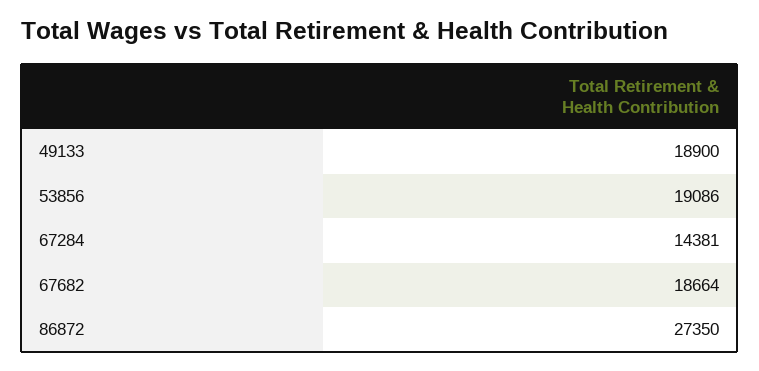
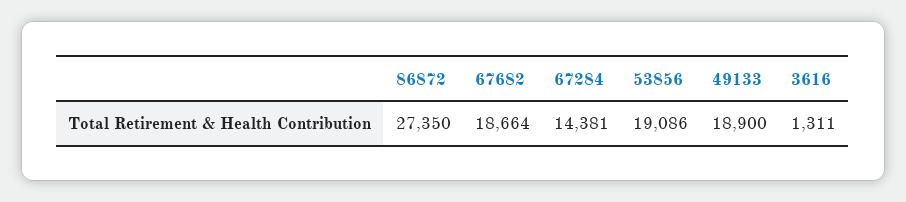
  {
    "49133": 18900,
    "53856": 19086,
    "67284": 14381,
    "67682": 18664,
-   "86872": 27350
+   "86872": 27350,
+   "3616": 1311
  }

